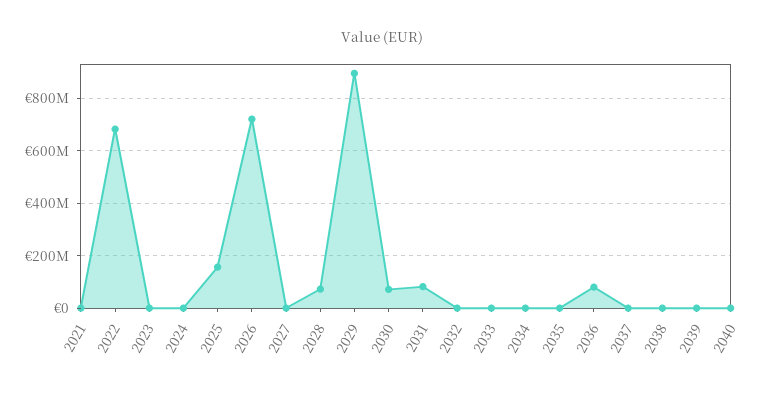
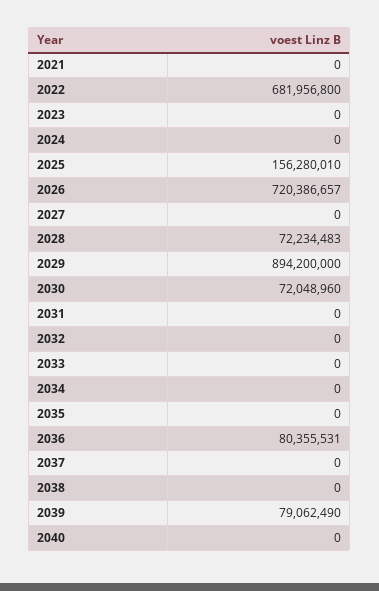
  {
    "2021": 0,
    "2022": 681956800,
    "2023": 0,
    "2024": 0,
    "2025": 156280010,
    "2026": 720386657,
    "2027": 0,
    "2028": 72234483,
    "2029": 894200000,
    "2030": 72048960,
-   "2031": 75000000,
+   "2031": 0,
    "2032": 0,
    "2033": 0,
    "2034": 0,
    "2035": 0,
    "2036": 80355531,
    "2037": 0,
    "2038": 0,
-   "2039": 0,
+   "2039": 79062490,
    "2040": 0
  }

